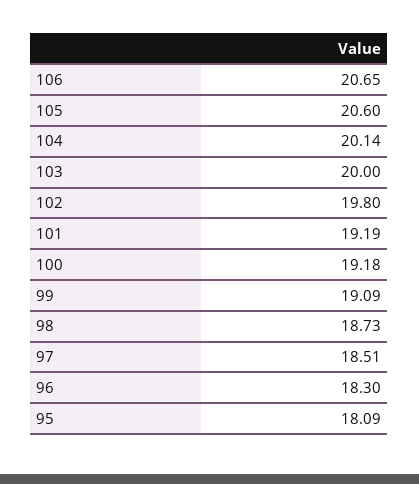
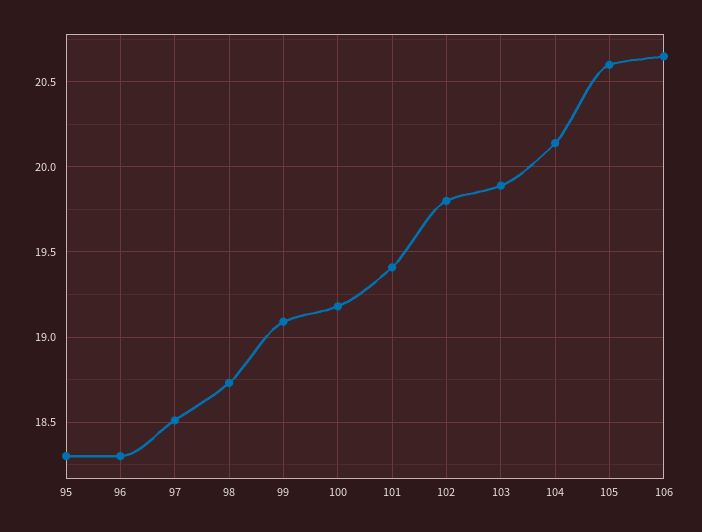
  {
    "106": 20.65,
    "105": 20.6,
    "104": 20.14,
-   "103": 20,
+   "103": 19.9,
    "102": 19.8,
-   "101": 19.19,
+   "101": 19.4,
    "100": 19.18,
    "99": 19.09,
    "98": 18.73,
    "97": 18.51,
    "96": 18.3,
-   "95": 18.09
+   "95": 18.3
  }

